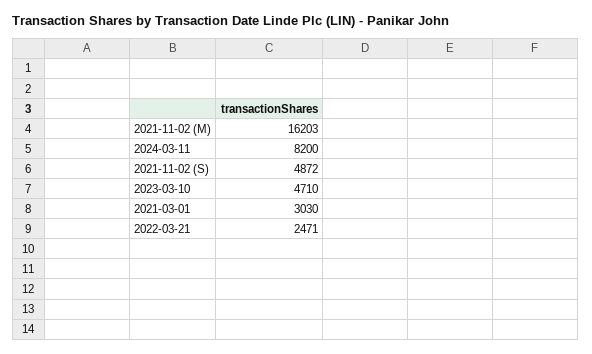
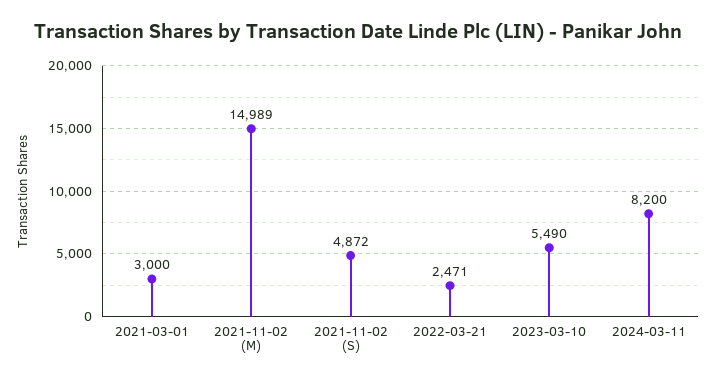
  {
-   "2021-11-02 (M)": 16203,
+   "2021-11-02 (M)": 14989,
    "2024-03-11": 8200,
    "2021-11-02 (S)": 4872,
-   "2023-03-10": 4710,
+   "2023-03-10": 5490,
-   "2021-03-01": 3030,
+   "2021-03-01": 3000,
    "2022-03-21": 2471
  }

